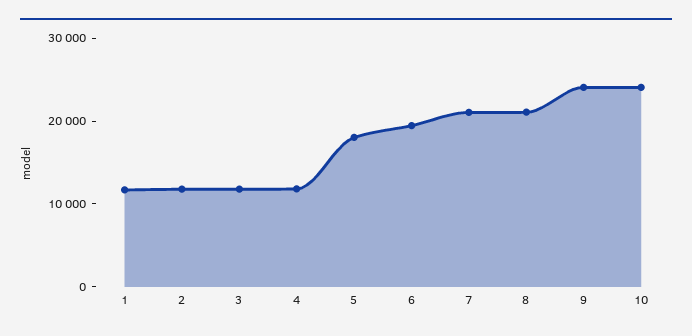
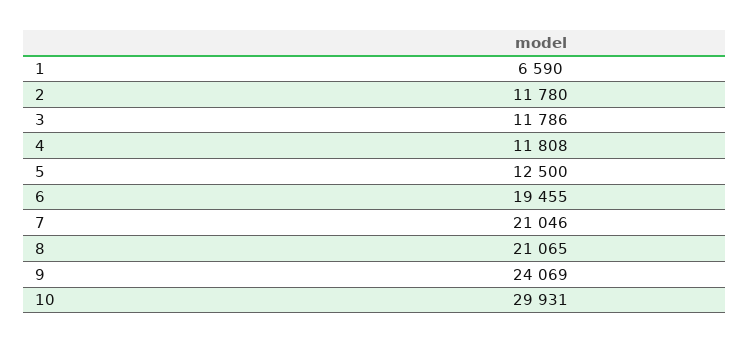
  {
-   "1": 12000,
+   "1": 6590,
    "2": 11780,
    "3": 11786,
    "4": 11808,
-   "5": 18000,
+   "5": 12500,
    "6": 19455,
    "7": 21046,
    "8": 21065,
    "9": 24069,
-   "10": 24000
+   "10": 29931
  }

